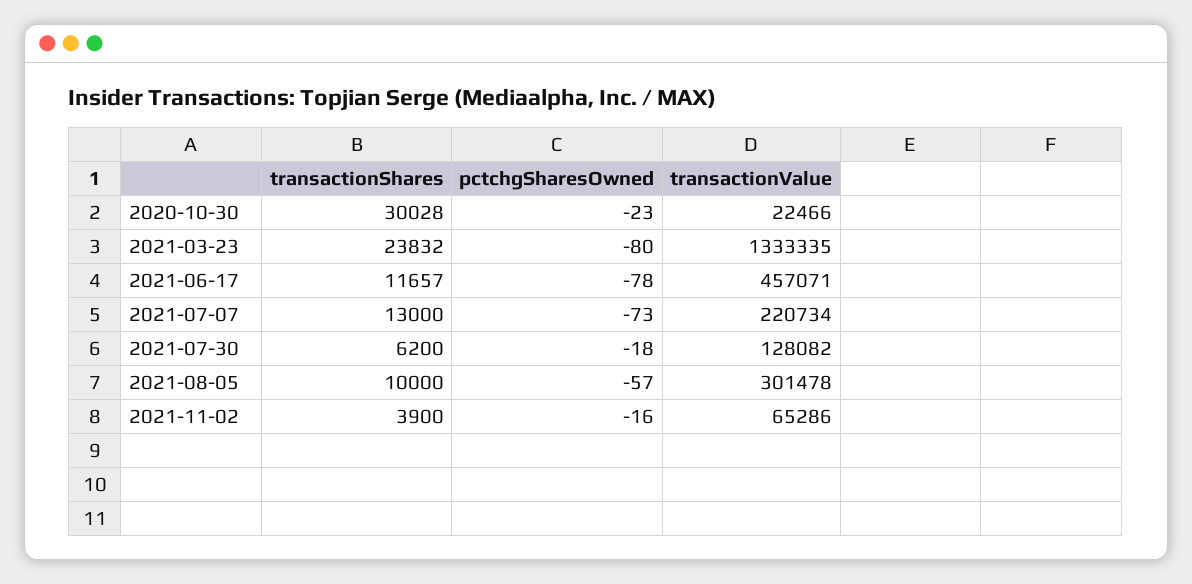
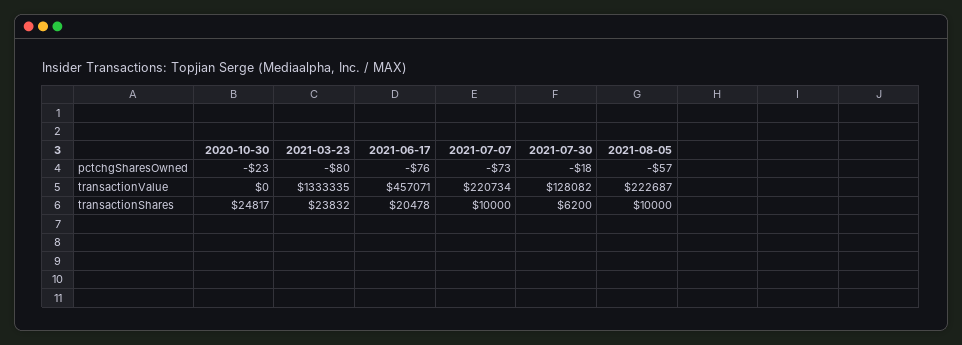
  {
    "transactionShares": {
-     "2020-10-30": 30028,
+     "2020-10-30": 24817,
      "2021-03-23": 23832,
-     "2021-06-17": 11657,
+     "2021-06-17": 20478,
-     "2021-07-07": 13000,
+     "2021-07-07": 10000,
      "2021-07-30": 6200,
-     "2021-08-05": 10000,
+     "2021-08-05": 10000
-     "2021-11-02": 3900
    },
    "pctchgSharesOwned": {
      "2020-10-30": -23,
      "2021-03-23": -80,
-     "2021-06-17": -78,
+     "2021-06-17": -76,
      "2021-07-07": -73,
      "2021-07-30": -18,
-     "2021-08-05": -57,
+     "2021-08-05": -57
-     "2021-11-02": -16
    },
    "transactionValue": {
-     "2020-10-30": 22466,
+     "2020-10-30": 0,
      "2021-03-23": 1333335,
      "2021-06-17": 457071,
      "2021-07-07": 220734,
      "2021-07-30": 128082,
-     "2021-08-05": 301478,
+     "2021-08-05": 222687
-     "2021-11-02": 65286
    }
  }

